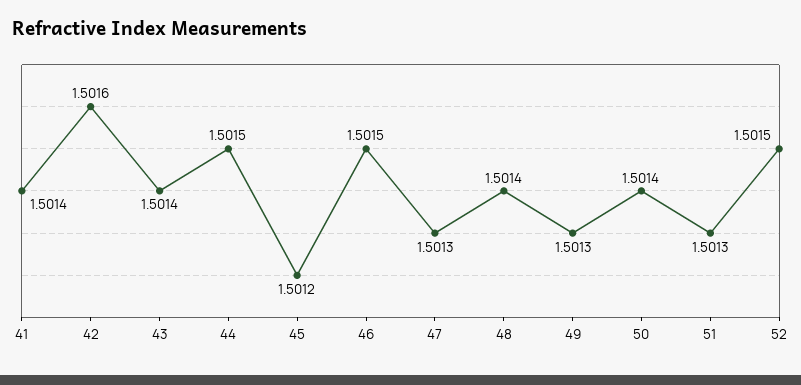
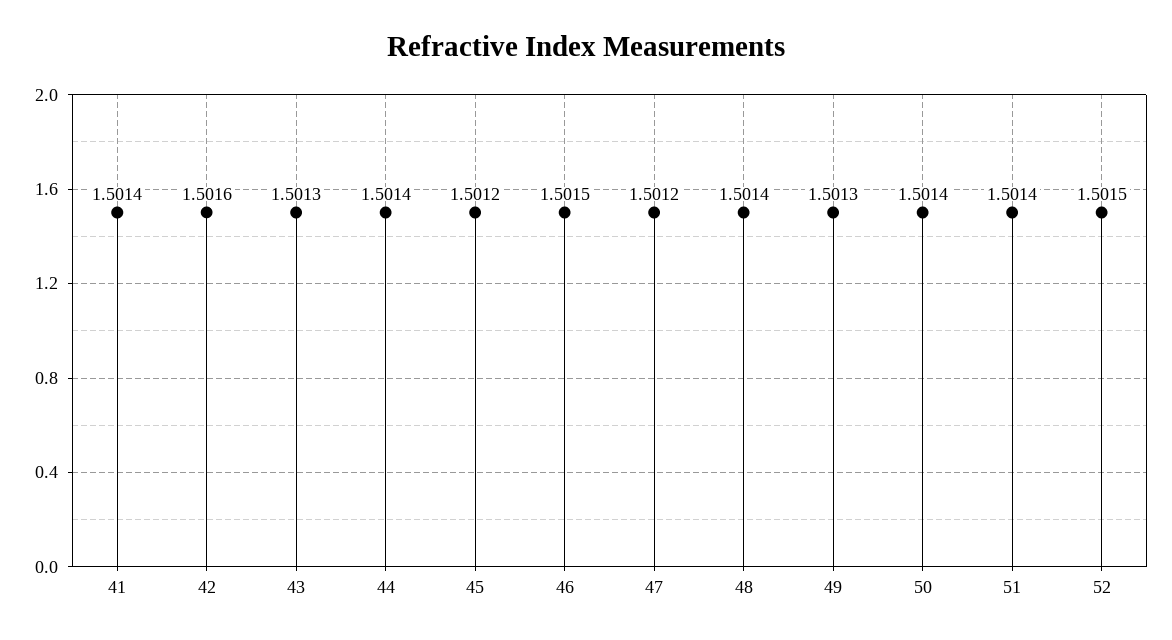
  {
    "41": 1.5014,
    "42": 1.5016,
-   "43": 1.5014,
+   "43": 1.5013,
-   "44": 1.5015,
+   "44": 1.5014,
    "45": 1.5012,
    "46": 1.5015,
-   "47": 1.5013,
+   "47": 1.5012,
    "48": 1.5014,
    "49": 1.5013,
    "50": 1.5014,
-   "51": 1.5013,
+   "51": 1.5014,
    "52": 1.5015
  }

